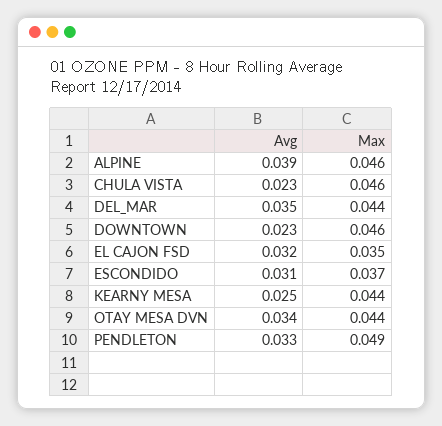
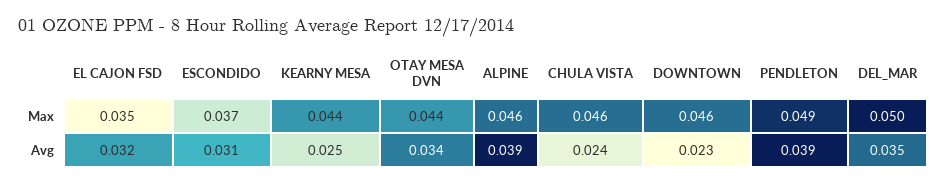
  {
    "Avg": {
      "ALPINE": 0.039,
-     "CHULA VISTA": 0.023,
+     "CHULA VISTA": 0.024,
      "DEL_MAR": 0.035,
      "DOWNTOWN": 0.023,
      "EL CAJON FSD": 0.032,
      "ESCONDIDO": 0.031,
      "KEARNY MESA": 0.025,
      "OTAY MESA DVN": 0.034,
-     "PENDLETON": 0.033
+     "PENDLETON": 0.039
    },
    "Max": {
      "ALPINE": 0.046,
      "CHULA VISTA": 0.046,
-     "DEL_MAR": 0.044,
+     "DEL_MAR": 0.05,
      "DOWNTOWN": 0.046,
      "EL CAJON FSD": 0.035,
      "ESCONDIDO": 0.037,
      "KEARNY MESA": 0.044,
      "OTAY MESA DVN": 0.044,
      "PENDLETON": 0.049
    }
  }

